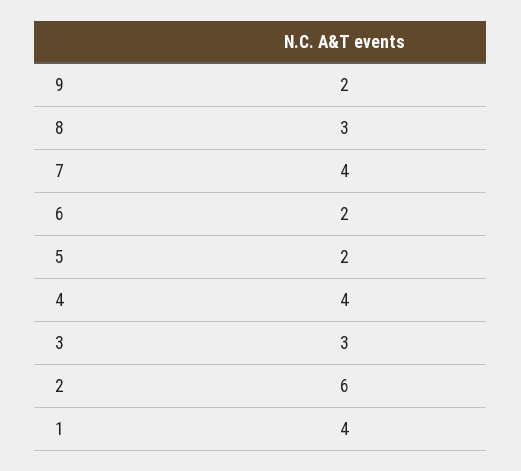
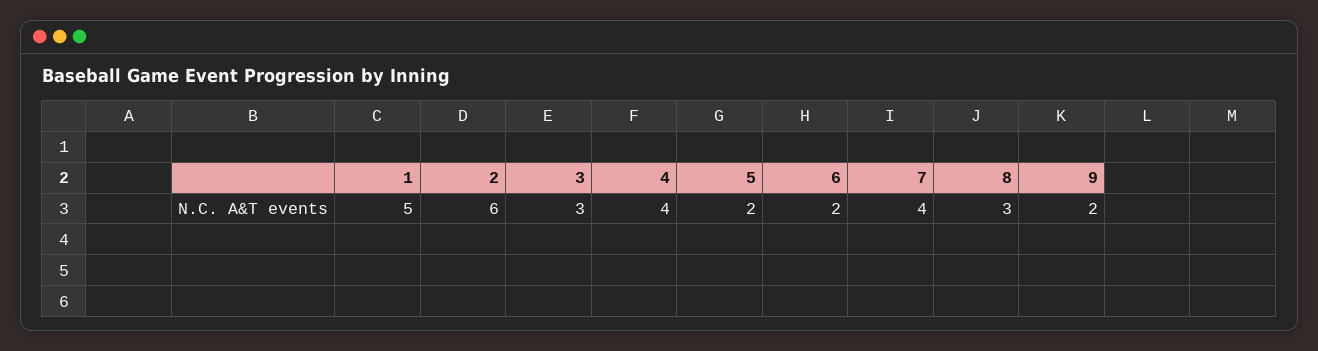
  {
    "9": 2,
    "8": 3,
    "7": 4,
    "6": 2,
    "5": 2,
    "4": 4,
    "3": 3,
    "2": 6,
-   "1": 4
+   "1": 5
  }

